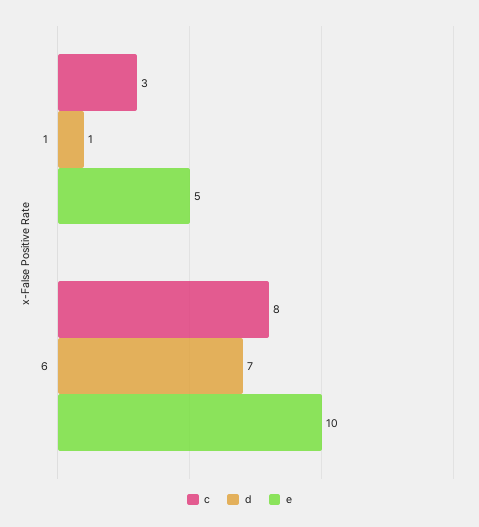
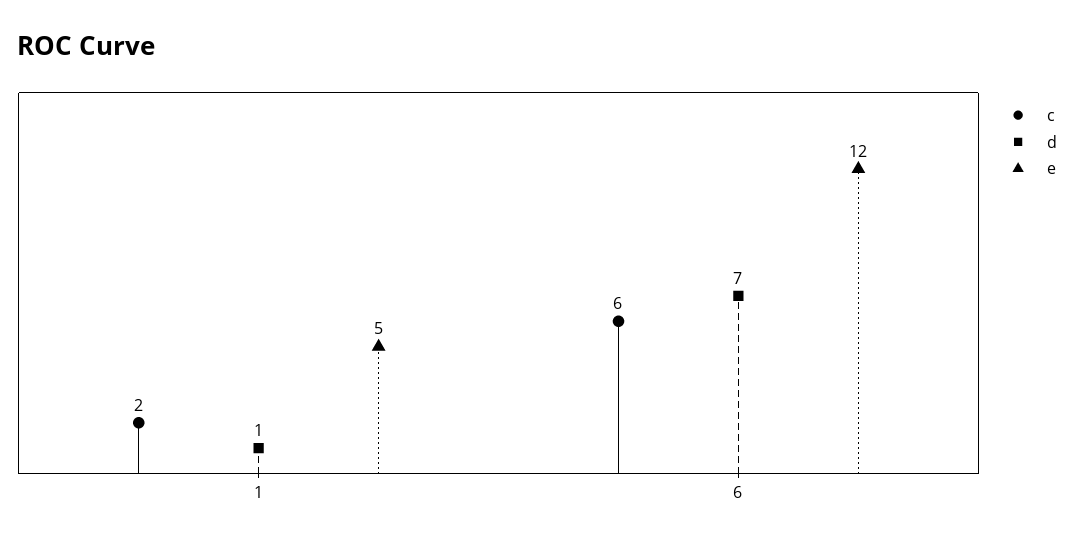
  {
    "c": {
-     "1": 3,
+     "1": 2,
-     "6": 8
+     "6": 6
    },
    "d": {
      "1": 1,
      "6": 7
    },
    "e": {
      "1": 5,
-     "6": 10
+     "6": 12
    }
  }

